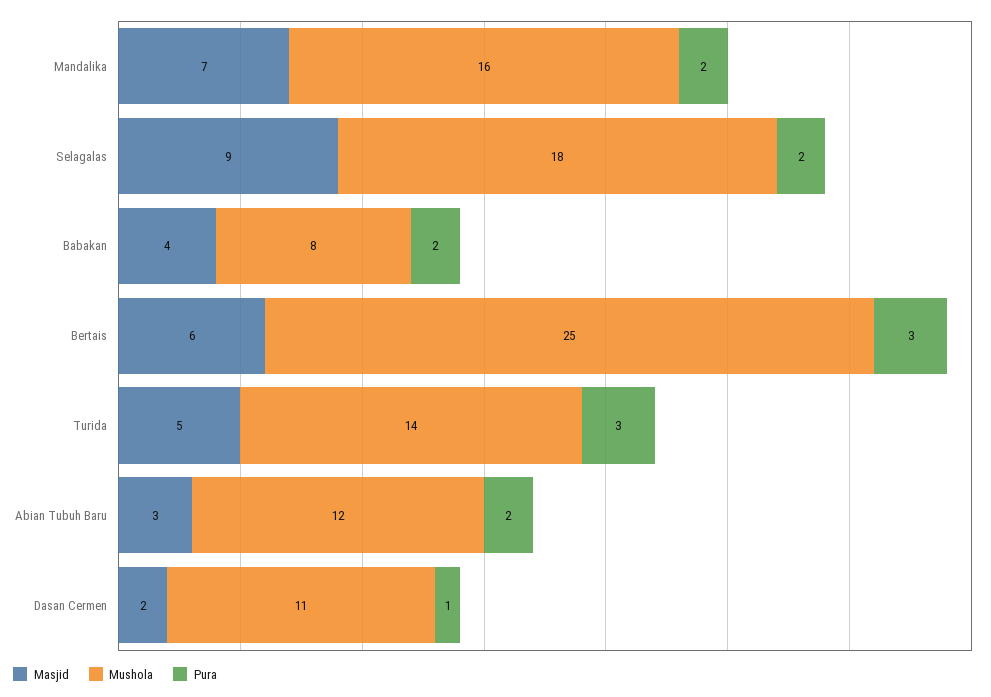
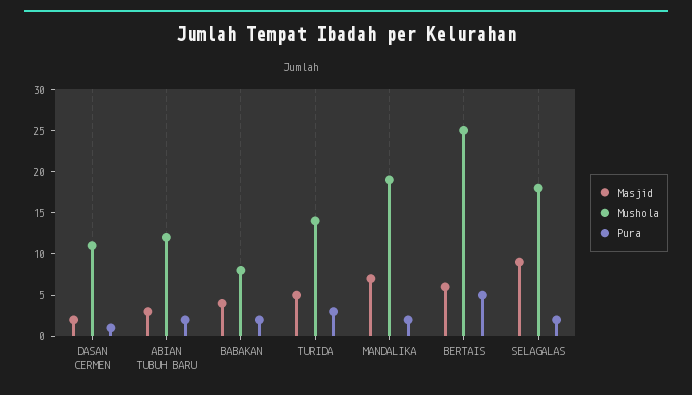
  {
    "Masjid": {
      "Mandalika": 7,
      "Selagalas": 9,
      "Babakan": 4,
      "Bertais": 6,
      "Turida": 5,
      "Abian Tubuh Baru": 3,
      "Dasan Cermen": 2
    },
    "Mushola": {
-     "Mandalika": 16,
+     "Mandalika": 19,
      "Selagalas": 18,
      "Babakan": 8,
      "Bertais": 25,
      "Turida": 14,
      "Abian Tubuh Baru": 12,
      "Dasan Cermen": 11
    },
    "Pura": {
      "Mandalika": 2,
      "Selagalas": 2,
      "Babakan": 2,
-     "Bertais": 3,
+     "Bertais": 5,
      "Turida": 3,
      "Abian Tubuh Baru": 2,
      "Dasan Cermen": 1
    }
  }

